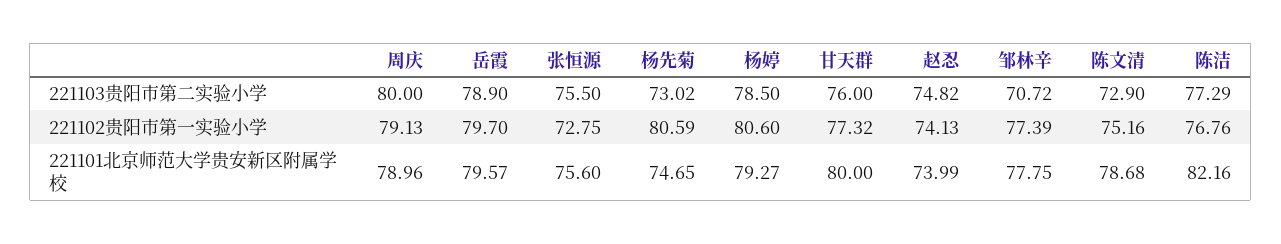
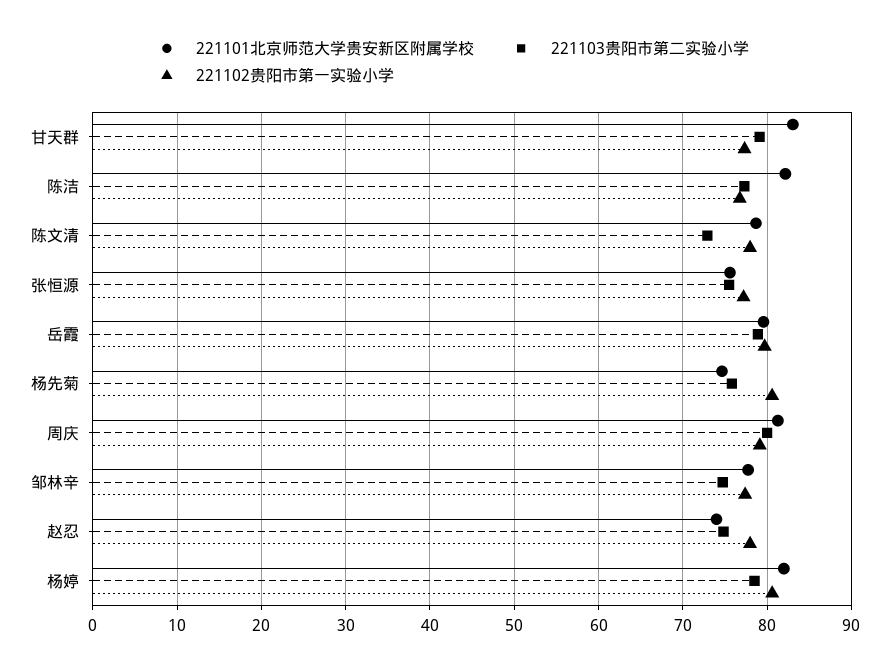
  {
    "221103贵阳市第二实验小学": {
      "周庆": 80,
      "岳霞": 78.9,
      "张恒源": 75.5,
-     "杨先菊": 73.02,
+     "杨先菊": 76,
      "杨婷": 78.5,
-     "甘天群": 76,
+     "甘天群": 79,
      "赵忍": 74.82,
-     "邹林辛": 70.72,
+     "邹林辛": 75,
      "陈文清": 72.9,
      "陈洁": 77.29
    },
    "221102贵阳市第一实验小学": {
      "周庆": 79.13,
      "岳霞": 79.7,
-     "张恒源": 72.75,
+     "张恒源": 77,
      "杨先菊": 80.59,
      "杨婷": 80.6,
      "甘天群": 77.32,
-     "赵忍": 74.13,
+     "赵忍": 78,
      "邹林辛": 77.39,
-     "陈文清": 75.16,
+     "陈文清": 78,
      "陈洁": 76.76
    },
    "221101北京师范大学贵安新区附属学校": {
-     "周庆": 78.96,
+     "周庆": 81,
      "岳霞": 79.57,
      "张恒源": 75.6,
      "杨先菊": 74.65,
-     "杨婷": 79.27,
+     "杨婷": 82,
-     "甘天群": 80,
+     "甘天群": 83,
      "赵忍": 73.99,
      "邹林辛": 77.75,
      "陈文清": 78.68,
      "陈洁": 82.16
    }
  }

